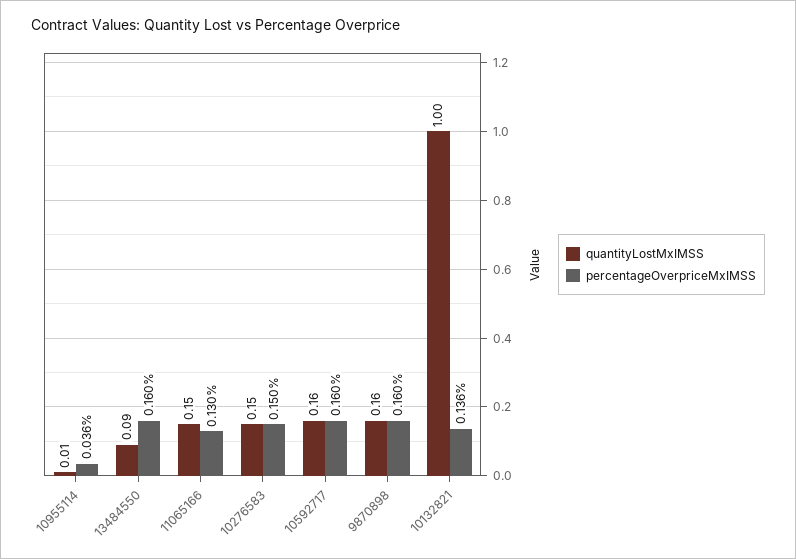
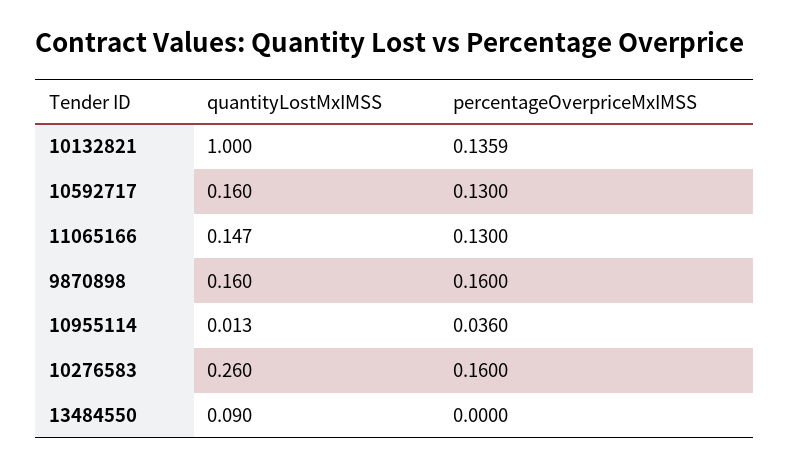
  {
    "quantityLostMxIMSS": {
      "10955114": 0.013,
      "13484550": 0.09,
      "11065166": 0.147,
-     "10276583": 0.15,
+     "10276583": 0.26,
      "10592717": 0.16,
      "9870898": 0.16,
      "10132821": 1
    },
    "percentageOverpriceMxIMSS": {
      "10955114": 0.036,
-     "13484550": 0.16,
+     "13484550": 0,
      "11065166": 0.13,
-     "10276583": 0.15,
+     "10276583": 0.16,
-     "10592717": 0.16,
+     "10592717": 0.13,
      "9870898": 0.16,
      "10132821": 0.1359
    }
  }

